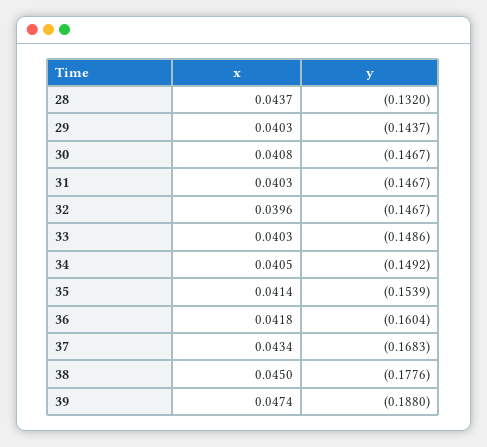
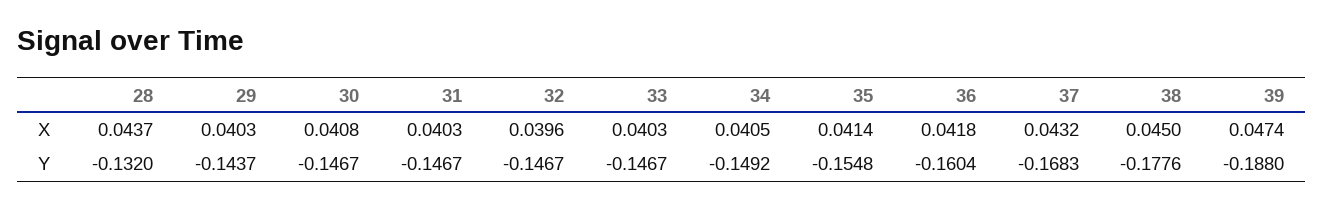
  {
    "x": {
      "28": 0.0437,
      "29": 0.0403,
      "30": 0.0408,
      "31": 0.0403,
      "32": 0.0396,
      "33": 0.0403,
      "34": 0.0405,
      "35": 0.0414,
      "36": 0.0418,
-     "37": 0.0434,
+     "37": 0.0432,
      "38": 0.045,
      "39": 0.0474
    },
    "y": {
      "28": -0.132,
      "29": -0.1437,
      "30": -0.1467,
      "31": -0.1467,
      "32": -0.1467,
-     "33": -0.1486,
+     "33": -0.1467,
      "34": -0.1492,
-     "35": -0.1539,
+     "35": -0.1548,
      "36": -0.1604,
      "37": -0.1683,
      "38": -0.1776,
      "39": -0.188
    }
  }

